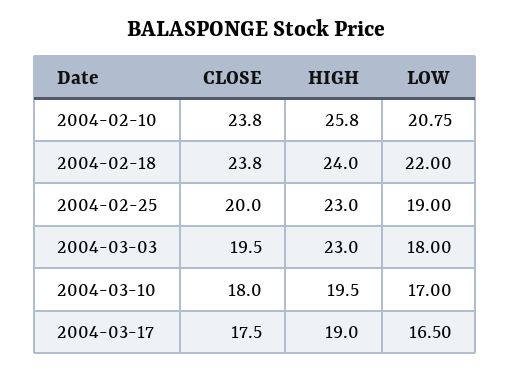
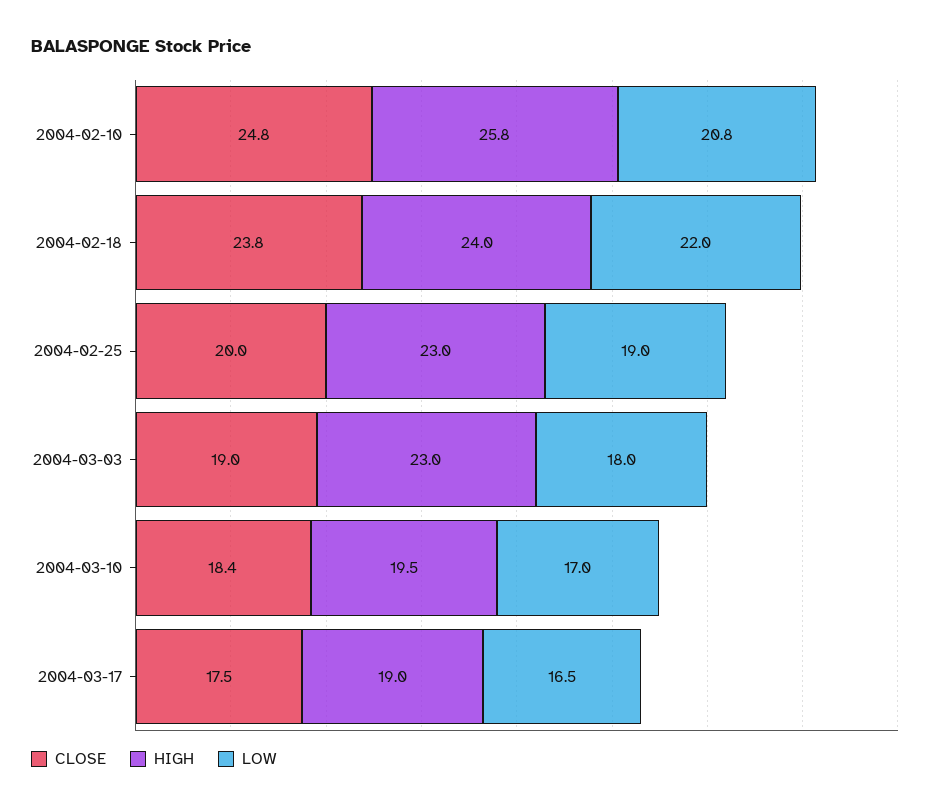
  {
    "CLOSE": {
-     "2004-02-10": 23.8,
+     "2004-02-10": 24.8,
      "2004-02-18": 23.8,
      "2004-02-25": 20,
-     "2004-03-03": 19.5,
+     "2004-03-03": 19,
-     "2004-03-10": 18,
+     "2004-03-10": 18.4,
      "2004-03-17": 17.5
    },
    "HIGH": {
      "2004-02-10": 25.8,
      "2004-02-18": 24,
      "2004-02-25": 23,
      "2004-03-03": 23,
      "2004-03-10": 19.5,
      "2004-03-17": 19
    },
    "LOW": {
      "2004-02-10": 20.75,
      "2004-02-18": 22,
      "2004-02-25": 19,
      "2004-03-03": 18,
      "2004-03-10": 17,
      "2004-03-17": 16.5
    }
  }

